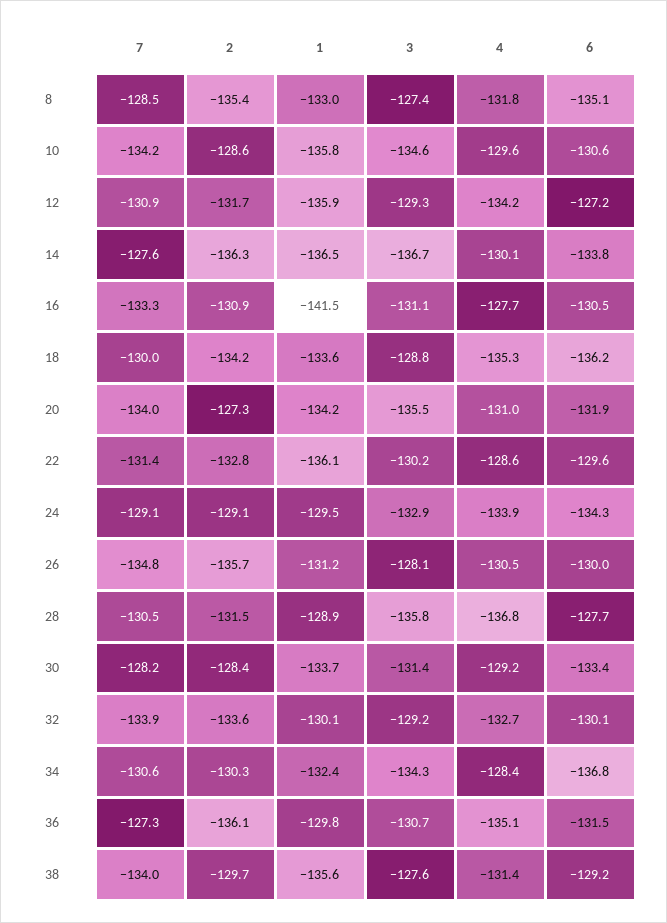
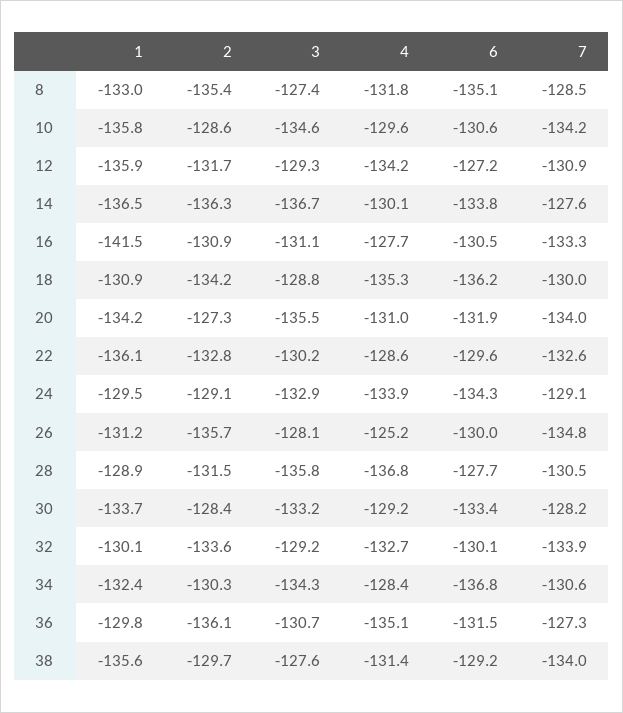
  {
    "7": {
      "8": -128.5,
      "10": -134.2,
      "12": -130.9,
      "14": -127.6,
      "16": -133.3,
      "18": -130,
      "20": -134,
-     "22": -131.4,
+     "22": -132.6,
      "24": -129.1,
      "26": -134.8,
      "28": -130.5,
      "30": -128.2,
      "32": -133.9,
      "34": -130.6,
      "36": -127.3,
      "38": -134
    },
    "2": {
      "8": -135.4,
      "10": -128.6,
      "12": -131.7,
      "14": -136.3,
      "16": -130.9,
      "18": -134.2,
      "20": -127.3,
      "22": -132.8,
      "24": -129.1,
      "26": -135.7,
      "28": -131.5,
      "30": -128.4,
      "32": -133.6,
      "34": -130.3,
      "36": -136.1,
      "38": -129.7
    },
    "1": {
      "8": -133,
      "10": -135.8,
      "12": -135.9,
      "14": -136.5,
      "16": -141.5,
-     "18": -133.6,
+     "18": -130.9,
      "20": -134.2,
      "22": -136.1,
      "24": -129.5,
      "26": -131.2,
      "28": -128.9,
      "30": -133.7,
      "32": -130.1,
      "34": -132.4,
      "36": -129.8,
      "38": -135.6
    },
    "3": {
      "8": -127.4,
      "10": -134.6,
      "12": -129.3,
      "14": -136.7,
      "16": -131.1,
      "18": -128.8,
      "20": -135.5,
      "22": -130.2,
      "24": -132.9,
      "26": -128.1,
      "28": -135.8,
-     "30": -131.4,
+     "30": -133.2,
      "32": -129.2,
      "34": -134.3,
      "36": -130.7,
      "38": -127.6
    },
    "4": {
      "8": -131.8,
      "10": -129.6,
      "12": -134.2,
      "14": -130.1,
      "16": -127.7,
      "18": -135.3,
      "20": -131,
      "22": -128.6,
      "24": -133.9,
-     "26": -130.5,
+     "26": -125.2,
      "28": -136.8,
      "30": -129.2,
      "32": -132.7,
      "34": -128.4,
      "36": -135.1,
      "38": -131.4
    },
    "6": {
      "8": -135.1,
      "10": -130.6,
      "12": -127.2,
      "14": -133.8,
      "16": -130.5,
      "18": -136.2,
      "20": -131.9,
      "22": -129.6,
      "24": -134.3,
      "26": -130,
      "28": -127.7,
      "30": -133.4,
      "32": -130.1,
      "34": -136.8,
      "36": -131.5,
      "38": -129.2
    }
  }

